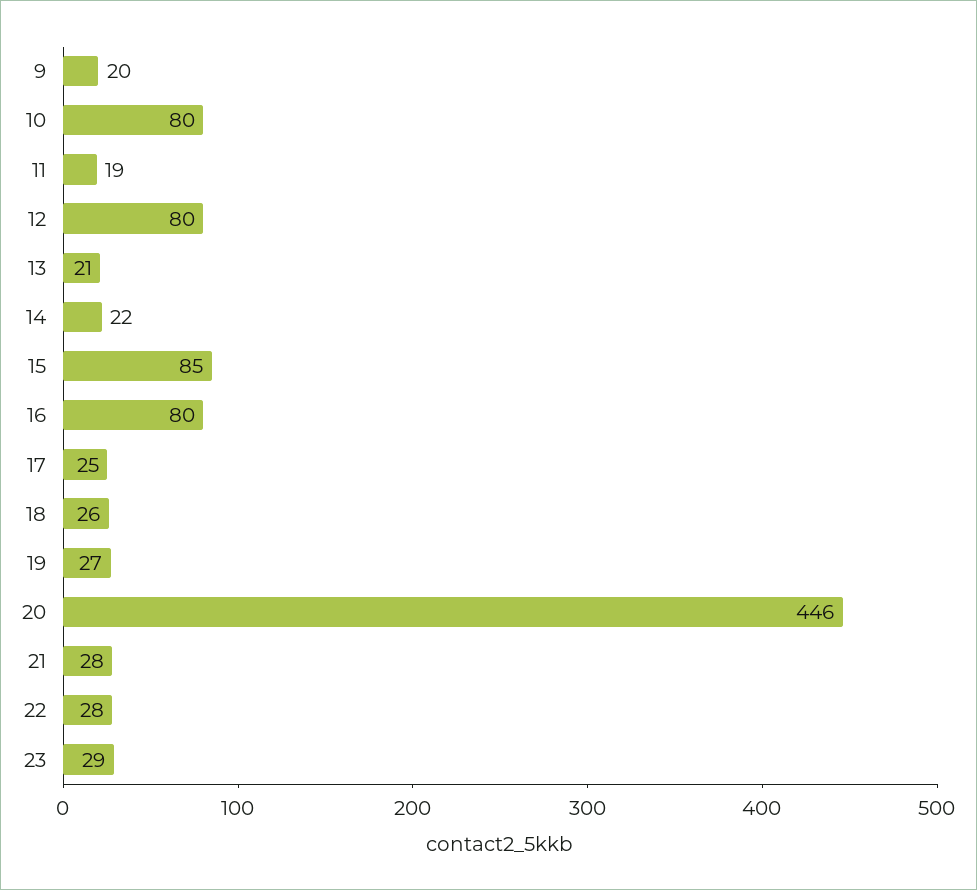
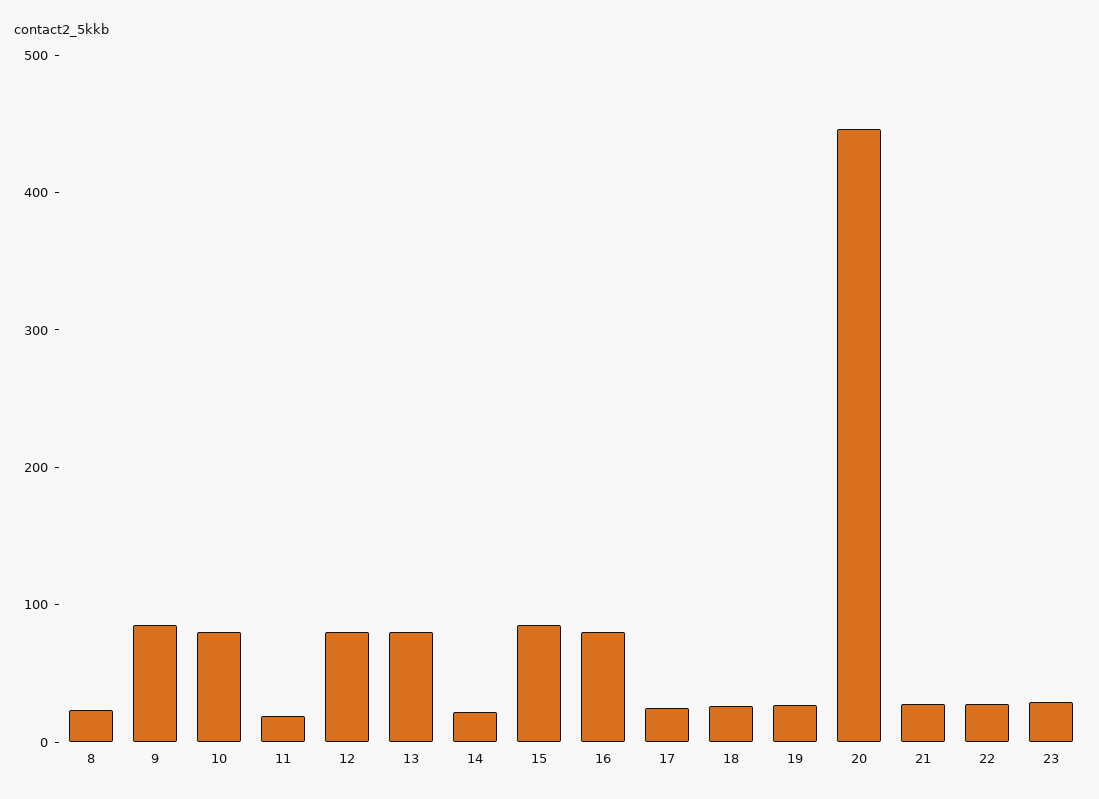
  {
-   "9": 20,
+   "9": 80,
    "10": 80,
    "11": 19,
    "12": 80,
-   "13": 21,
+   "13": 80,
    "14": 22,
    "15": 85,
    "16": 80,
    "17": 25,
    "18": 26,
    "19": 27,
    "20": 446,
    "21": 28,
    "22": 28,
-   "23": 29
+   "23": 29,
+   "8": 20
  }

